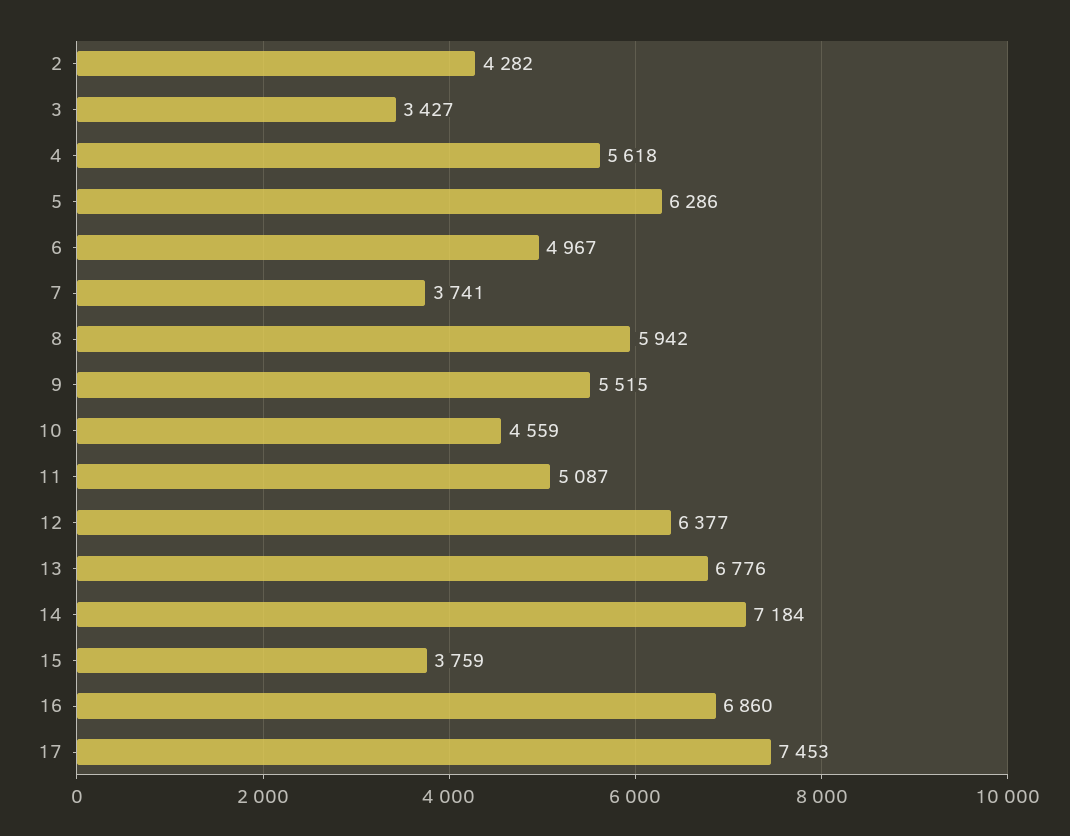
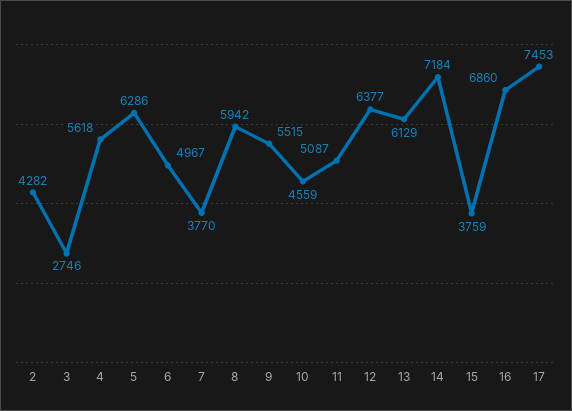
  {
    "2": 4282,
-   "3": 3427,
+   "3": 2746,
    "4": 5618,
    "5": 6286,
    "6": 4967,
-   "7": 3741,
+   "7": 3770,
    "8": 5942,
    "9": 5515,
    "10": 4559,
    "11": 5087,
    "12": 6377,
-   "13": 6776,
+   "13": 6129,
    "14": 7184,
    "15": 3759,
    "16": 6860,
    "17": 7453
  }

